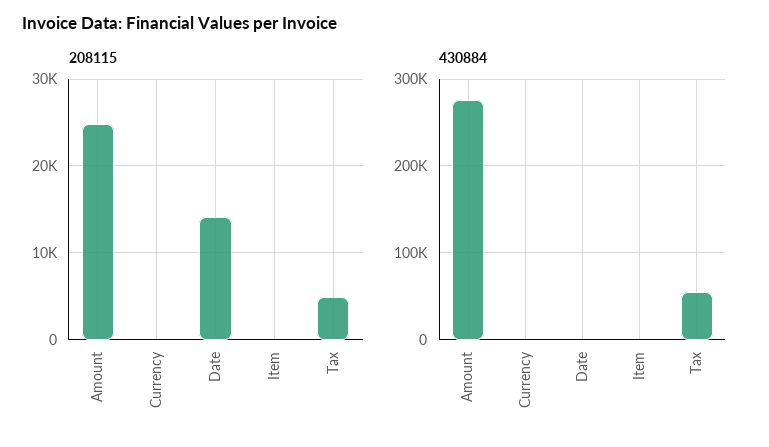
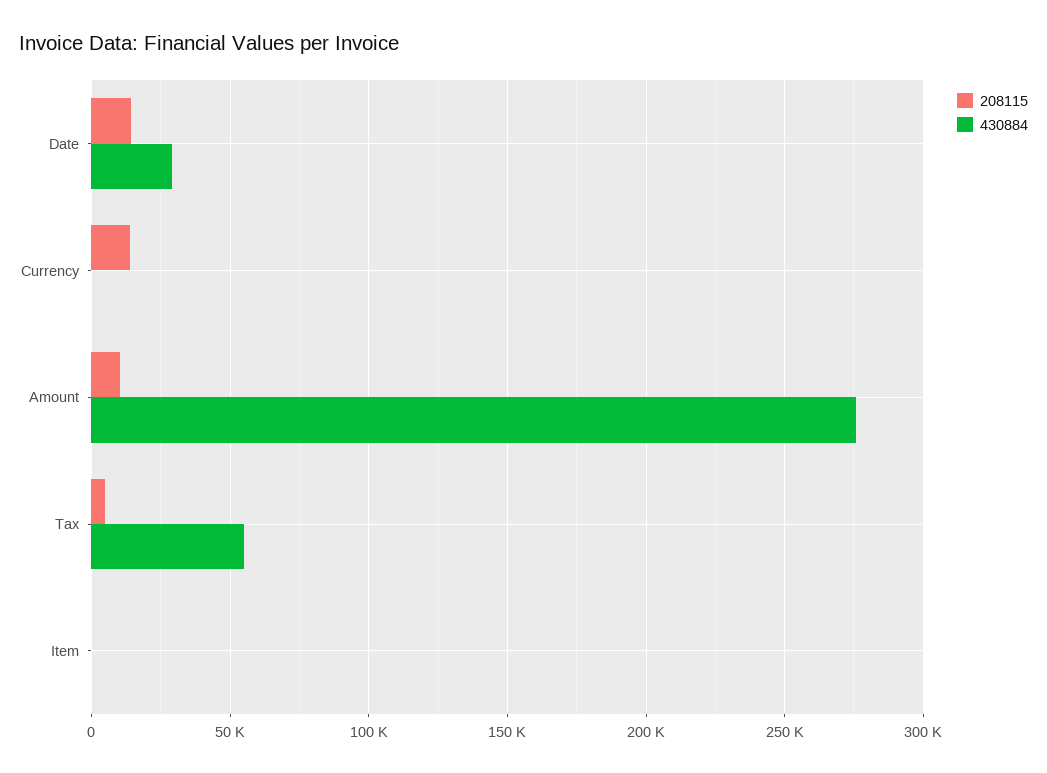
  {
    "208115": {
-     "Amount": 25000,
+     "Amount": 10000,
-     "Currency": 0,
+     "Currency": 15000,
      "Date": 14000,
      "Item": 0,
      "Tax": 5000
    },
    "430884": {
      "Amount": 275000,
      "Currency": 0,
-     "Date": 0,
+     "Date": 30000,
      "Item": 0,
      "Tax": 55000
    }
  }

